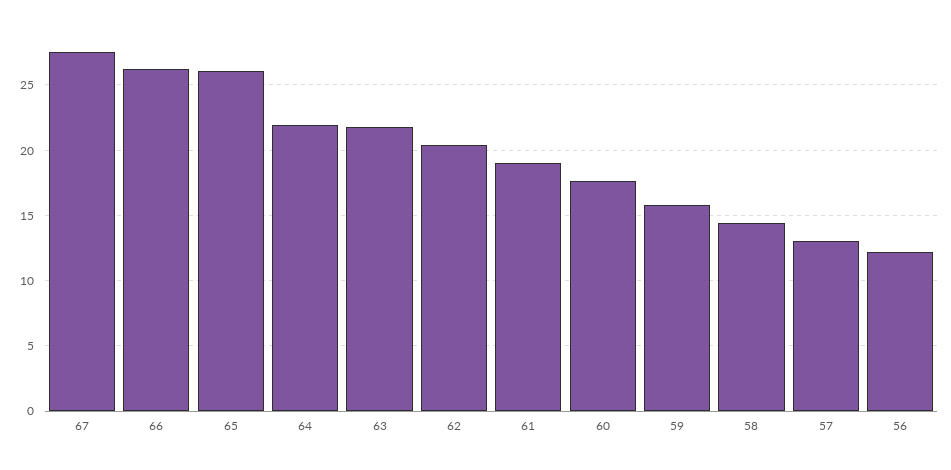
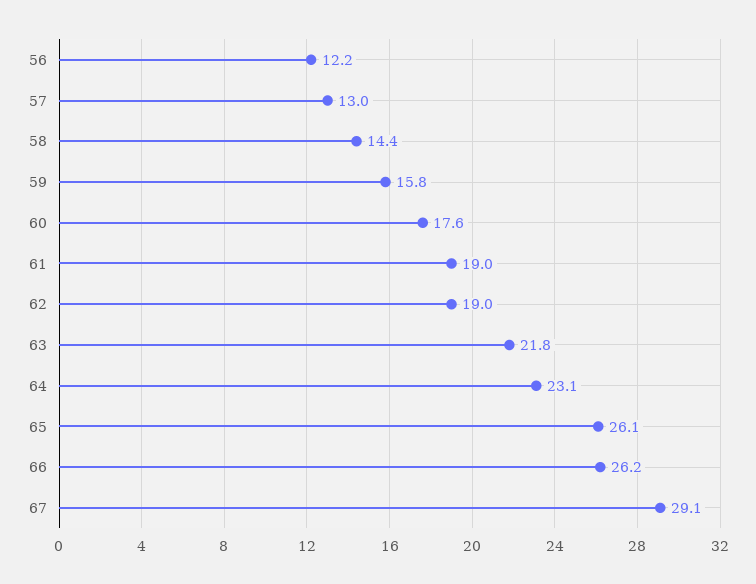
  {
-   "67": 27.5,
+   "67": 29.1,
    "66": 26.2,
    "65": 26.1,
-   "64": 22,
+   "64": 23.1,
    "63": 21.8,
-   "62": 20.5,
+   "62": 19,
    "61": 19,
    "60": 17.6,
    "59": 15.8,
    "58": 14.4,
    "57": 13,
    "56": 12.2
  }

